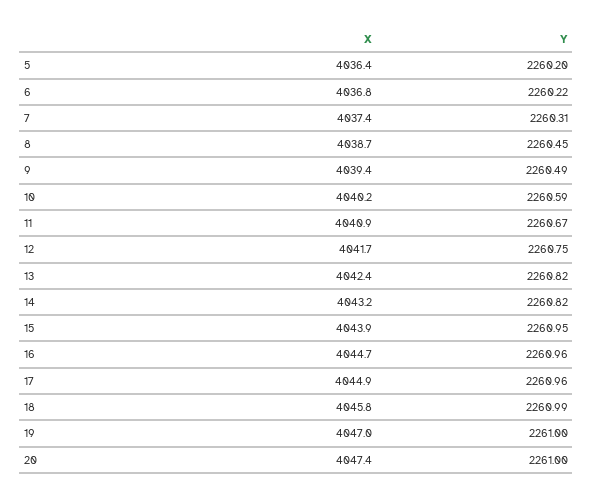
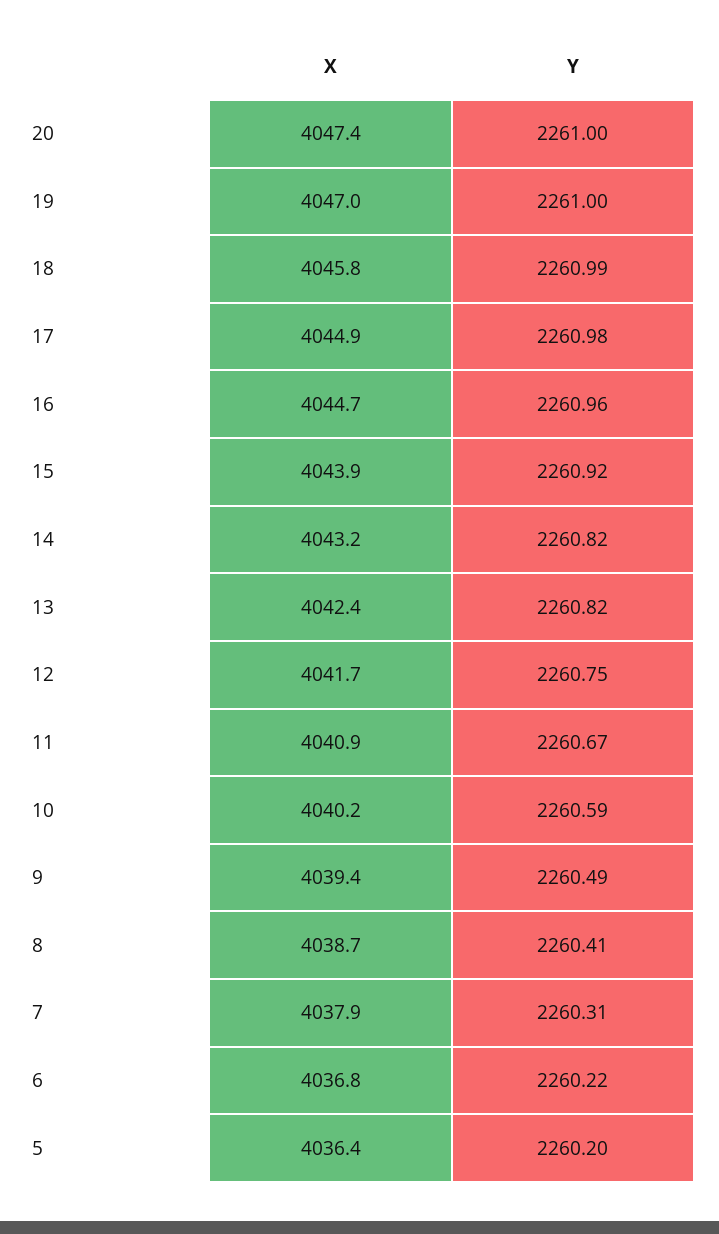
  {
    "X": {
      "5": 4036.4,
      "6": 4036.8,
-     "7": 4037.4,
+     "7": 4037.9,
      "8": 4038.7,
      "9": 4039.4,
      "10": 4040.2,
      "11": 4040.9,
      "12": 4041.7,
      "13": 4042.4,
      "14": 4043.2,
      "15": 4043.9,
      "16": 4044.7,
      "17": 4044.9,
      "18": 4045.8,
      "19": 4047,
      "20": 4047.4
    },
    "Y": {
      "5": 2260.2,
      "6": 2260.22,
      "7": 2260.31,
-     "8": 2260.45,
+     "8": 2260.41,
      "9": 2260.49,
      "10": 2260.59,
      "11": 2260.67,
      "12": 2260.75,
      "13": 2260.82,
      "14": 2260.82,
-     "15": 2260.95,
+     "15": 2260.92,
      "16": 2260.96,
-     "17": 2260.96,
+     "17": 2260.98,
      "18": 2260.99,
      "19": 2261,
      "20": 2261
    }
  }

